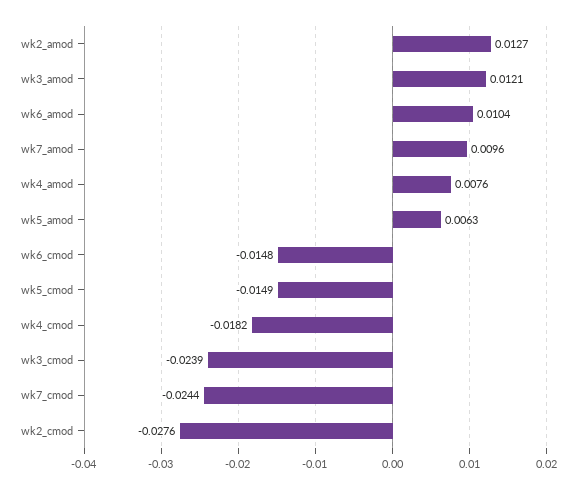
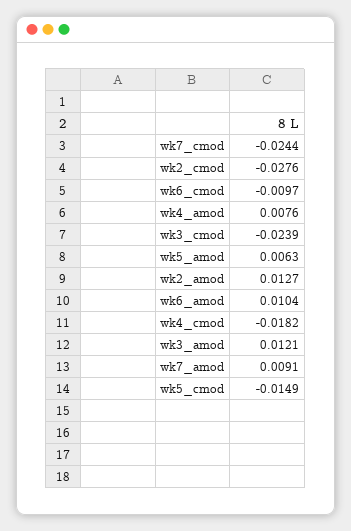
  {
    "wk2_amod": 0.0127,
    "wk3_amod": 0.0121,
    "wk6_amod": 0.0104,
-   "wk7_amod": 0.0096,
+   "wk7_amod": 0.0091,
    "wk4_amod": 0.0076,
    "wk5_amod": 0.0063,
-   "wk6_cmod": -0.0148,
+   "wk6_cmod": -0.0097,
    "wk5_cmod": -0.0149,
    "wk4_cmod": -0.0182,
    "wk3_cmod": -0.0239,
    "wk7_cmod": -0.0244,
    "wk2_cmod": -0.0276
  }

